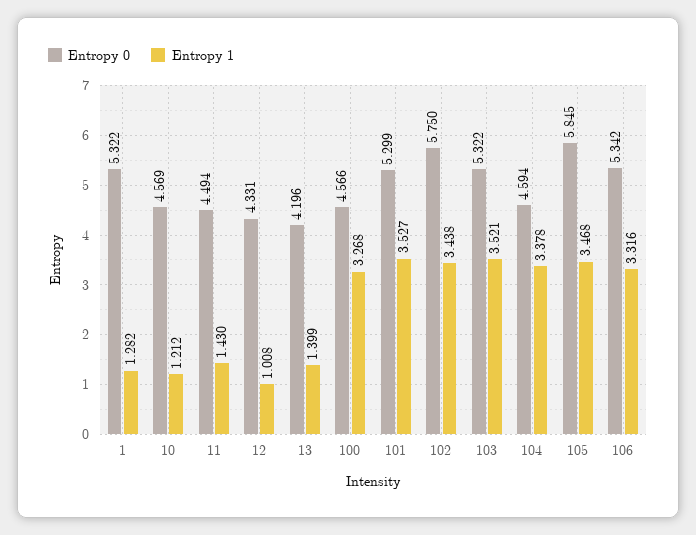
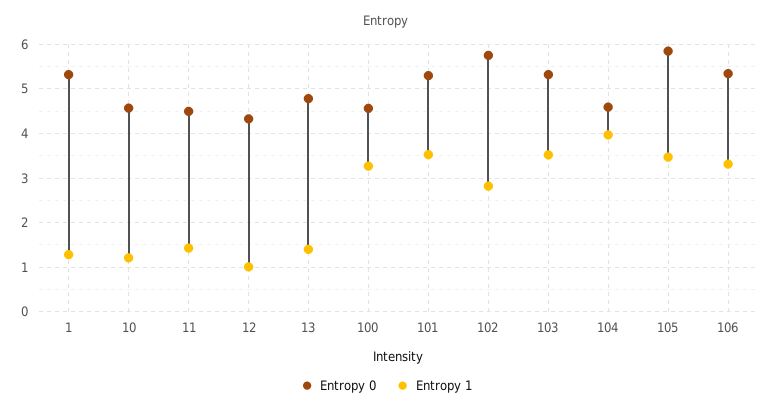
  {
    "Entropy 0": {
      "1": 5.322,
      "10": 4.569,
      "11": 4.494,
      "12": 4.331,
-     "13": 4.196,
+     "13": 4.8,
      "100": 4.566,
      "101": 5.299,
      "102": 5.75,
      "103": 5.322,
      "104": 4.594,
      "105": 5.845,
      "106": 5.342
    },
    "Entropy 1": {
      "1": 1.282,
      "10": 1.212,
      "11": 1.43,
      "12": 1.008,
      "13": 1.399,
      "100": 3.268,
      "101": 3.527,
-     "102": 3.438,
+     "102": 2.8,
      "103": 3.521,
-     "104": 3.378,
+     "104": 4,
      "105": 3.468,
      "106": 3.316
    }
  }

